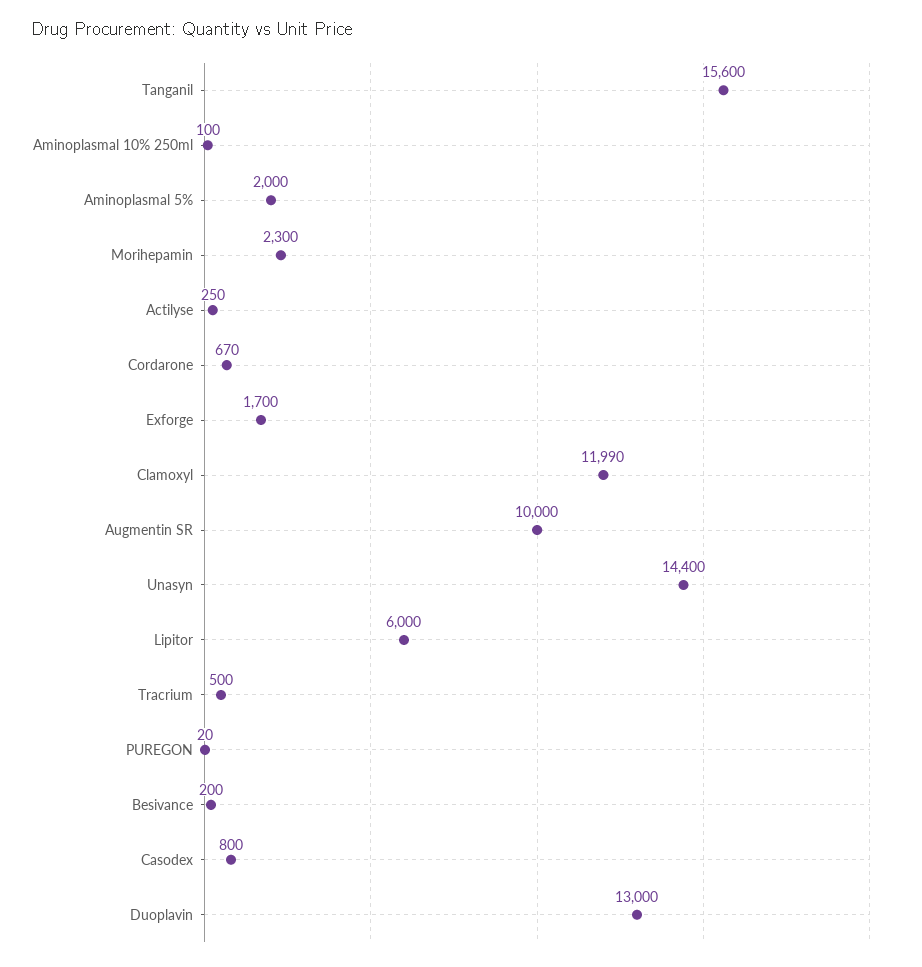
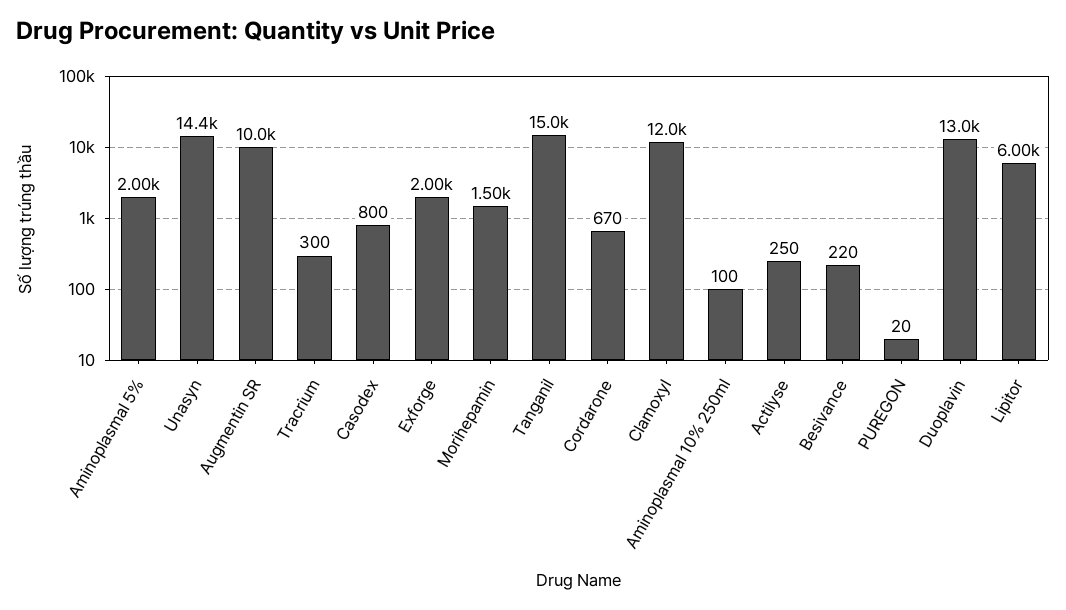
  {
-   "Tanganil": 15600,
+   "Tanganil": 15000,
    "Aminoplasmal 10% 250ml": 100,
    "Aminoplasmal 5%": 2000,
-   "Morihepamin": 2300,
+   "Morihepamin": 1500,
    "Actilyse": 250,
    "Cordarone": 670,
-   "Exforge": 1700,
+   "Exforge": 2000,
-   "Clamoxyl": 11990,
+   "Clamoxyl": 12000,
    "Augmentin SR": 10000,
    "Unasyn": 14400,
    "Lipitor": 6000,
-   "Tracrium": 500,
+   "Tracrium": 300,
    "PUREGON": 20,
-   "Besivance": 200,
+   "Besivance": 220,
    "Casodex": 800,
    "Duoplavin": 13000
  }

